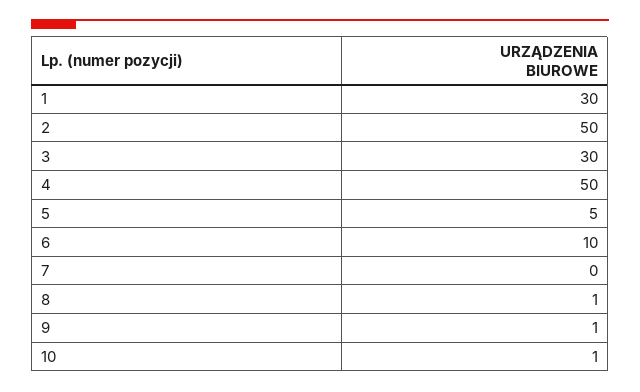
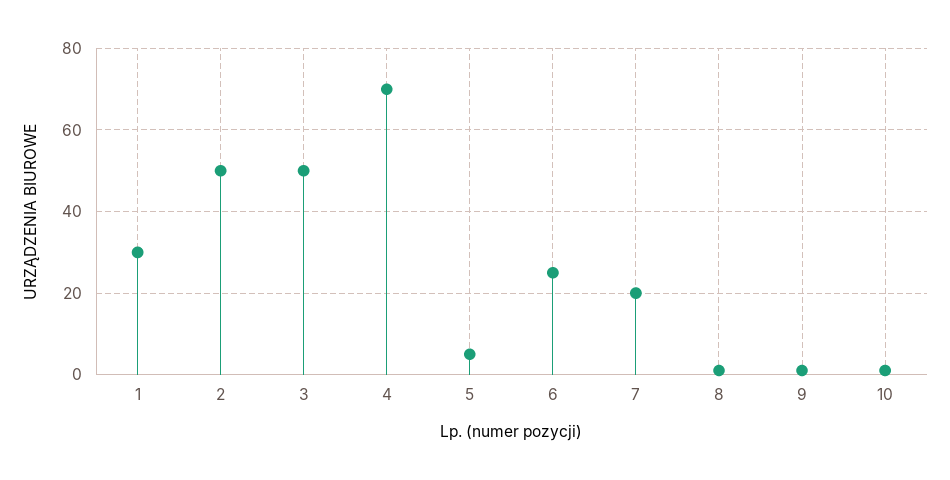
  {
    "1": 30,
    "2": 50,
-   "3": 30,
+   "3": 50,
-   "4": 50,
+   "4": 70,
    "5": 5,
-   "6": 10,
+   "6": 25,
-   "7": 0,
+   "7": 20,
    "8": 1,
    "9": 1,
    "10": 1
  }

